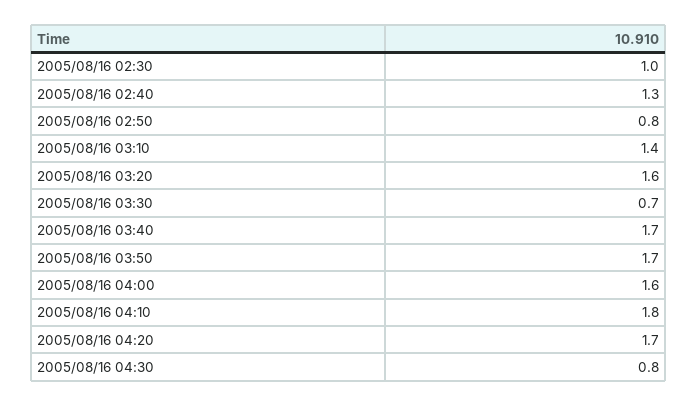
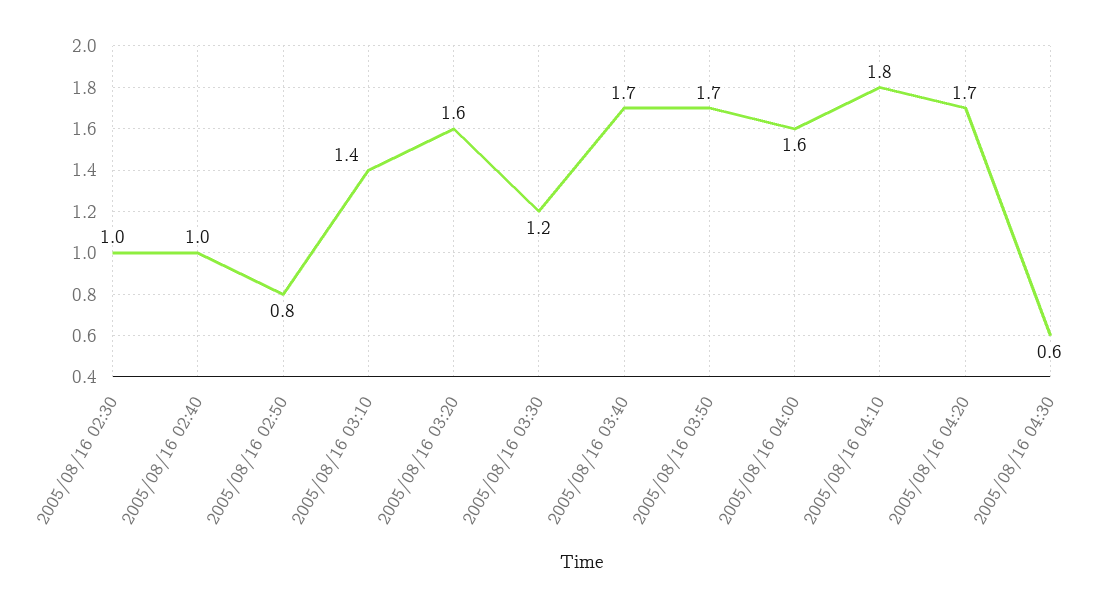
  {
    "2005/08/16 02:30": 1,
-   "2005/08/16 02:40": 1.3,
+   "2005/08/16 02:40": 1,
    "2005/08/16 02:50": 0.8,
    "2005/08/16 03:10": 1.4,
    "2005/08/16 03:20": 1.6,
-   "2005/08/16 03:30": 0.7,
+   "2005/08/16 03:30": 1.2,
    "2005/08/16 03:40": 1.7,
    "2005/08/16 03:50": 1.7,
    "2005/08/16 04:00": 1.6,
    "2005/08/16 04:10": 1.8,
    "2005/08/16 04:20": 1.7,
-   "2005/08/16 04:30": 0.8
+   "2005/08/16 04:30": 0.6
  }

